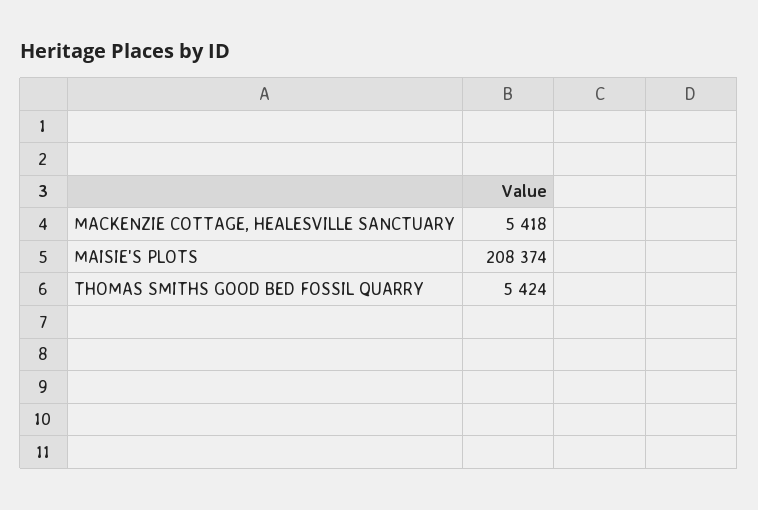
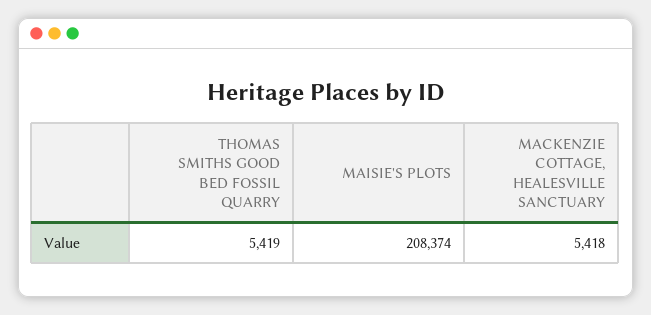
  {
    "MACKENZIE COTTAGE, HEALESVILLE SANCTUARY": 5418,
    "MAISIE'S PLOTS": 208374,
-   "THOMAS SMITHS GOOD BED FOSSIL QUARRY": 5424
+   "THOMAS SMITHS GOOD BED FOSSIL QUARRY": 5419
  }

